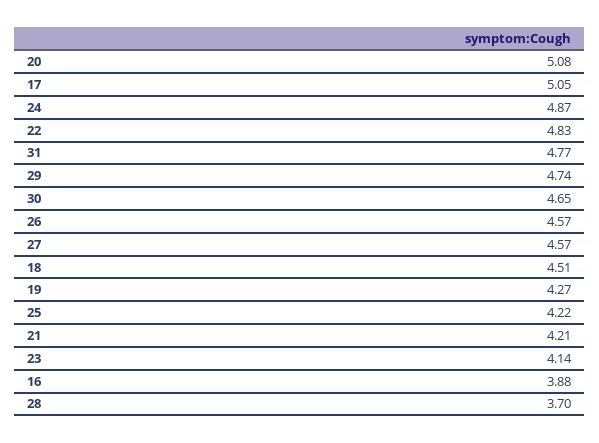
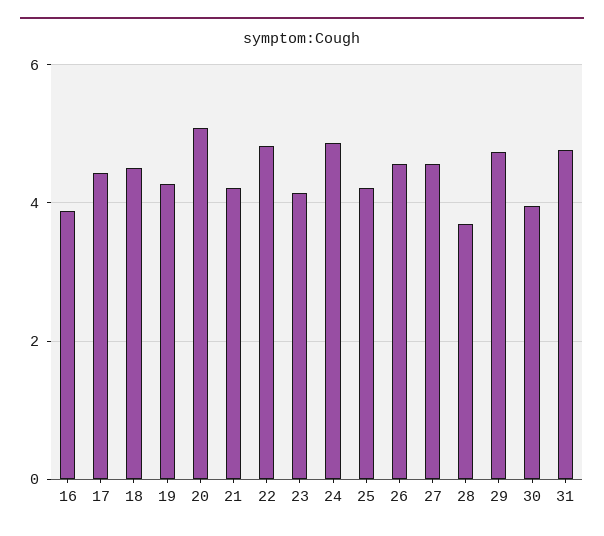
  {
    "20": 5.08,
-   "17": 5.05,
+   "17": 4.4,
    "24": 4.87,
    "22": 4.83,
    "31": 4.77,
    "29": 4.74,
-   "30": 4.65,
+   "30": 4,
    "26": 4.57,
    "27": 4.57,
    "18": 4.51,
    "19": 4.27,
    "25": 4.22,
    "21": 4.21,
    "23": 4.14,
    "16": 3.88,
    "28": 3.7
  }

